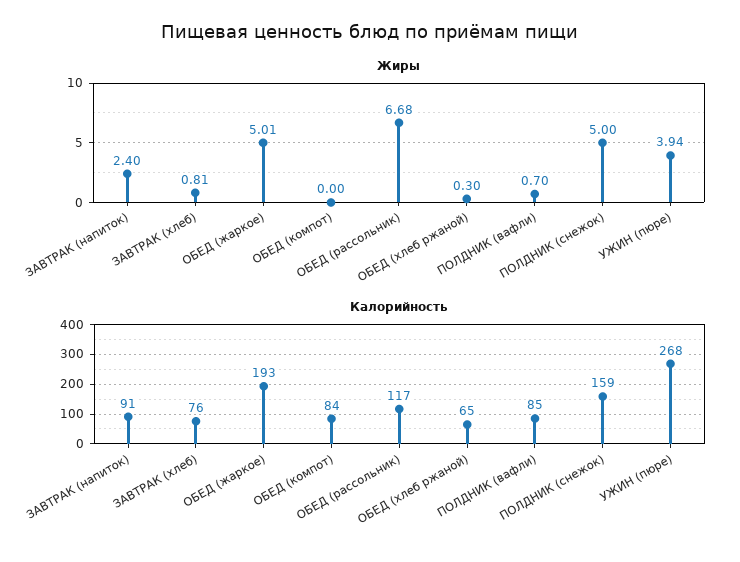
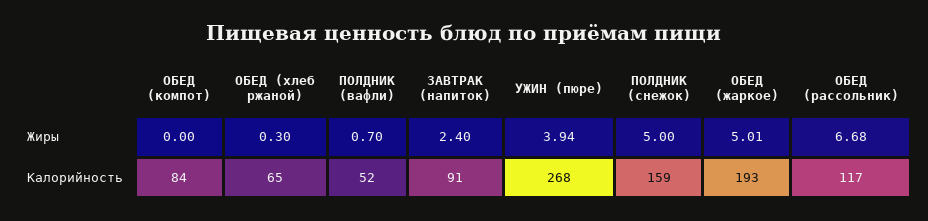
  {
    "Жиры": {
      "ЗАВТРАК (напиток)": 2.4,
-     "ЗАВТРАК (хлеб)": 0.81,
      "ОБЕД (жаркое)": 5.01,
      "ОБЕД (компот)": 0,
      "ОБЕД (рассольник)": 6.68,
      "ОБЕД (хлеб ржаной)": 0.3,
      "ПОЛДНИК (вафли)": 0.7,
      "ПОЛДНИК (снежок)": 5,
      "УЖИН (пюре)": 3.94
    },
    "Калорийность": {
      "ЗАВТРАК (напиток)": 91,
-     "ЗАВТРАК (хлеб)": 76,
      "ОБЕД (жаркое)": 193,
      "ОБЕД (компот)": 84,
      "ОБЕД (рассольник)": 117,
      "ОБЕД (хлеб ржаной)": 65,
-     "ПОЛДНИК (вафли)": 85,
+     "ПОЛДНИК (вафли)": 52,
      "ПОЛДНИК (снежок)": 159,
      "УЖИН (пюре)": 268
    }
  }

